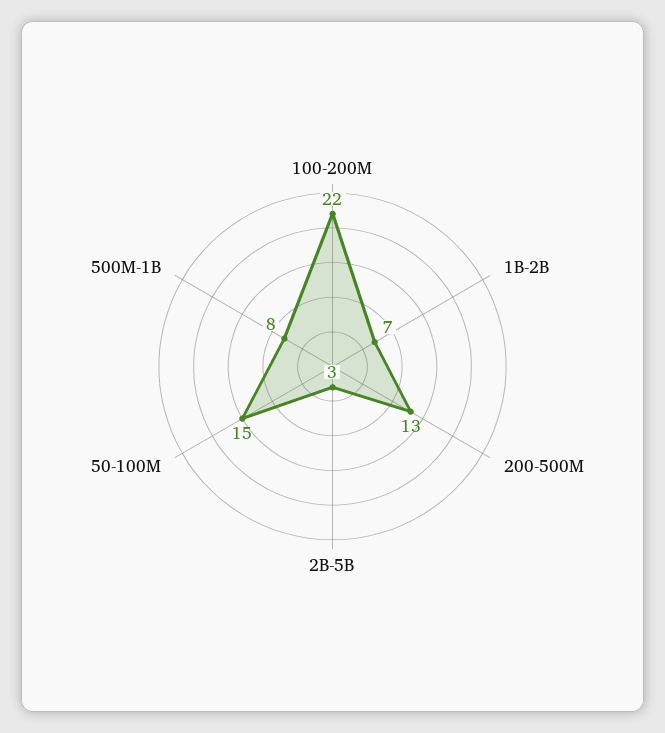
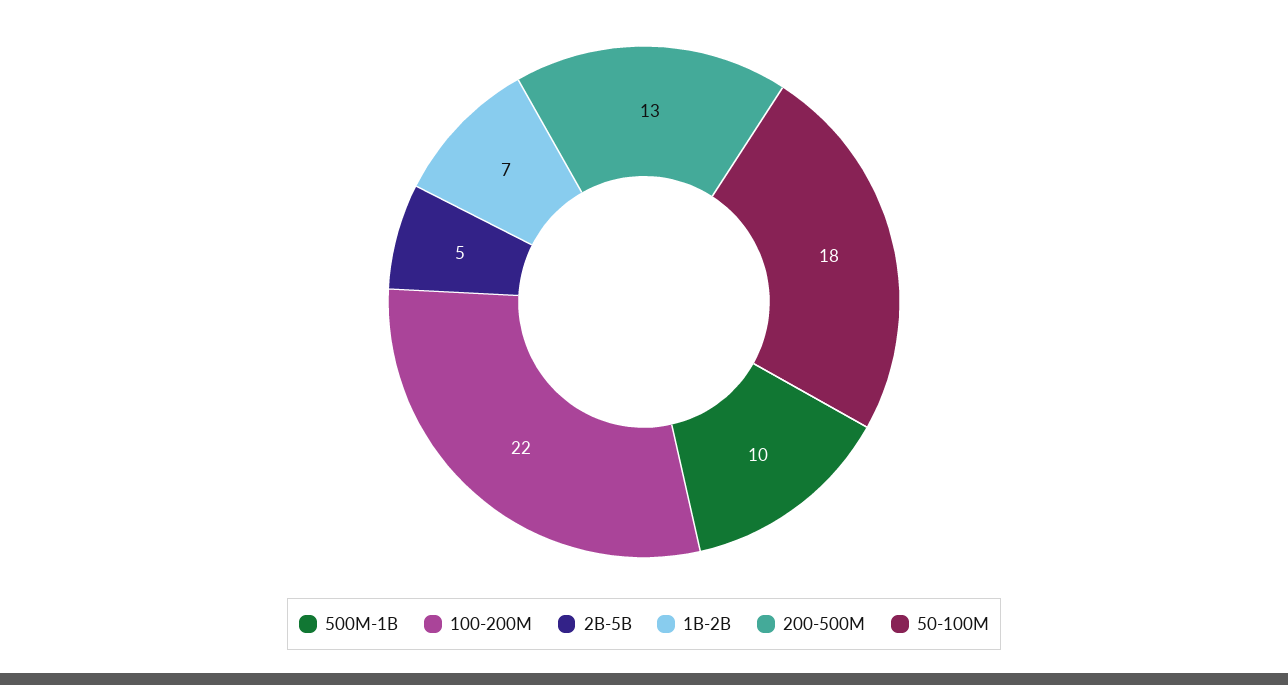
  {
    "100-200M": 22,
    "1B-2B": 7,
    "200-500M": 13,
-   "2B-5B": 3,
+   "2B-5B": 5,
-   "50-100M": 15,
+   "50-100M": 18,
-   "500M-1B": 8
+   "500M-1B": 10
  }

